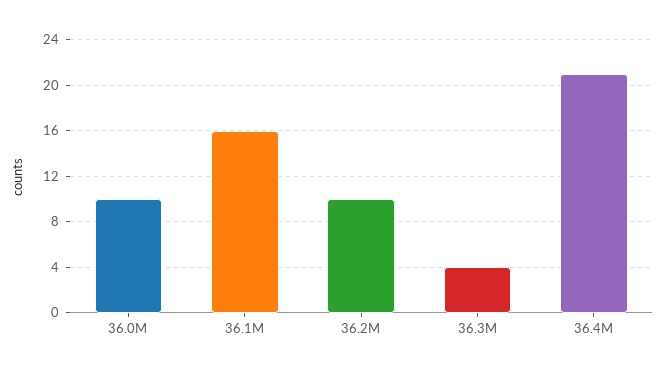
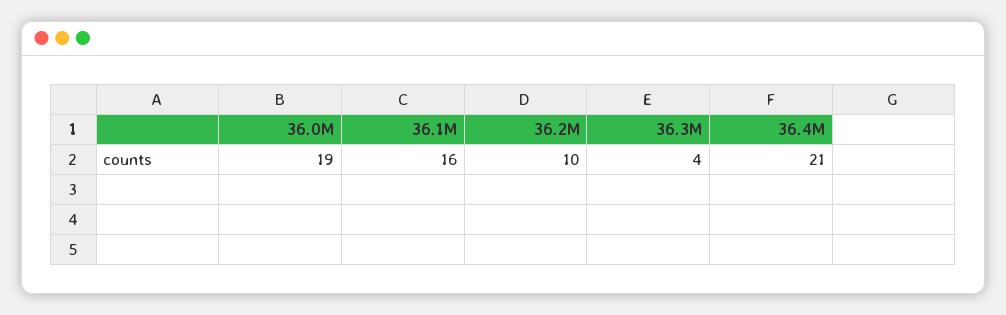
  {
-   "36.0M": 10,
+   "36.0M": 19,
    "36.1M": 16,
    "36.2M": 10,
    "36.3M": 4,
    "36.4M": 21
  }

